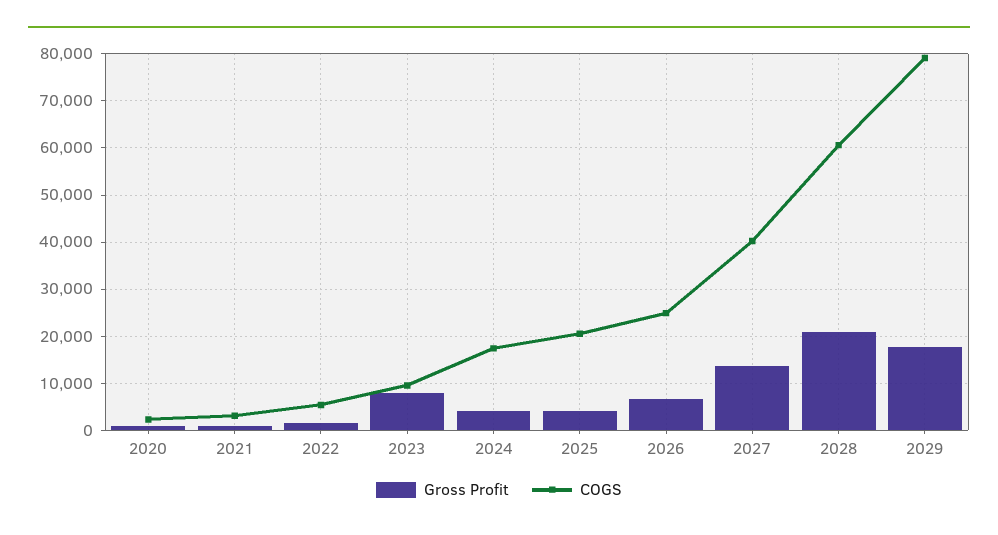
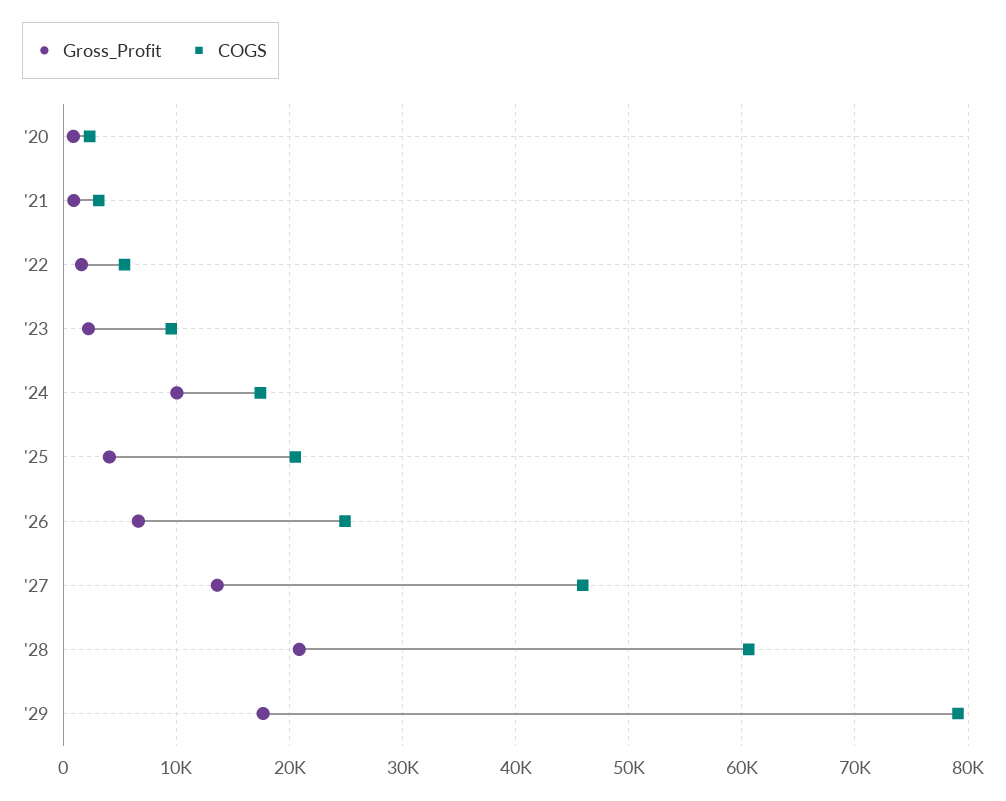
  {
    "Gross Profit": {
      "2020": 1000,
      "2021": 1000,
      "2022": 2000,
-     "2023": 8000,
+     "2023": 2000,
-     "2024": 4000,
+     "2024": 10000,
      "2025": 4000,
      "2026": 7000,
      "2027": 14000,
      "2028": 21000,
      "2029": 18000
    },
    "COGS": {
      "2020": 2000,
      "2021": 3000,
      "2022": 5000,
      "2023": 10000,
      "2024": 17000,
      "2025": 21000,
      "2026": 25000,
-     "2027": 40000,
+     "2027": 46000,
      "2028": 61000,
      "2029": 79000
    }
  }

